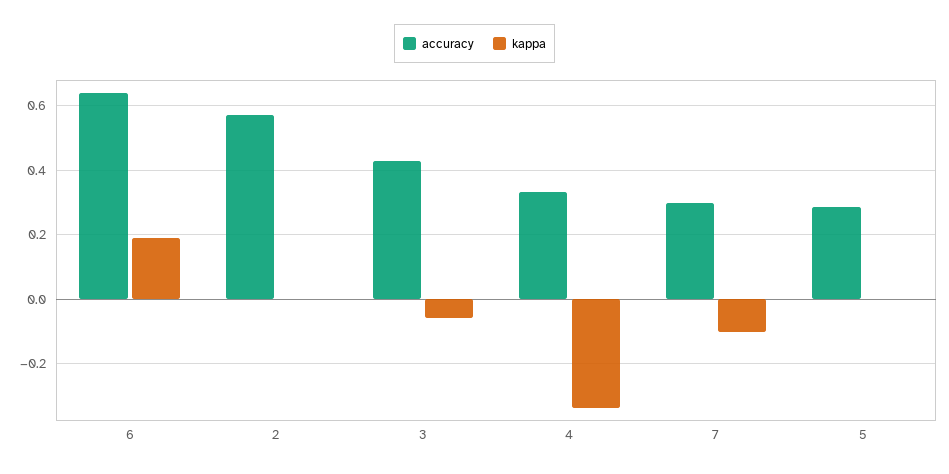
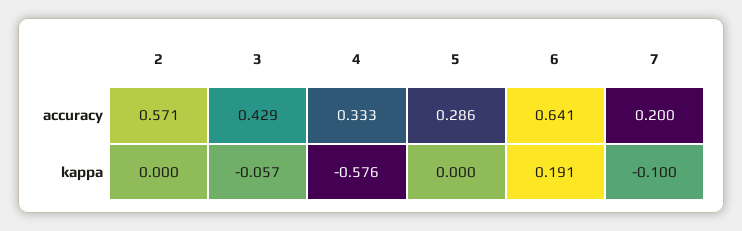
  {
    "accuracy": {
      "6": 0.641,
      "2": 0.571,
      "3": 0.429,
      "4": 0.333,
-     "7": 0.3,
+     "7": 0.2,
      "5": 0.286
    },
    "kappa": {
      "6": 0.191,
      "2": 0,
      "3": -0.057,
-     "4": -0.34,
+     "4": -0.576,
      "7": -0.1,
      "5": 0
    }
  }

